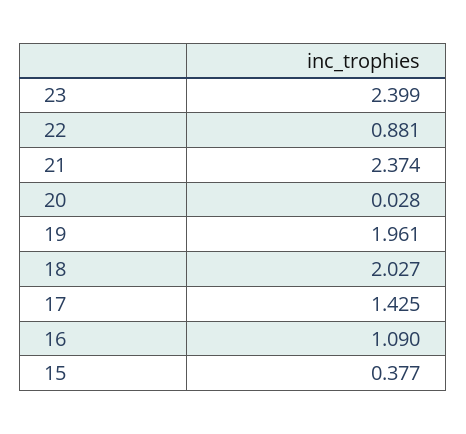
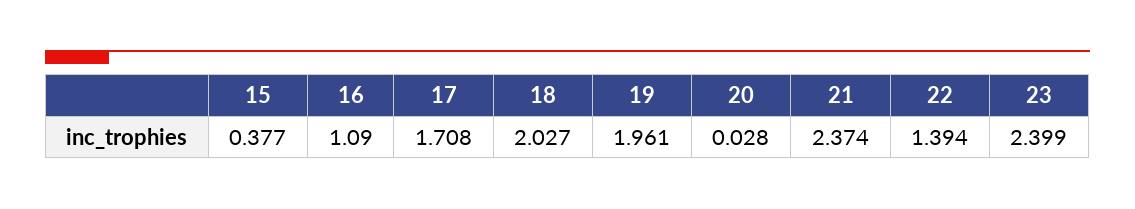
  {
    "23": 2.399,
-   "22": 0.881,
+   "22": 1.394,
    "21": 2.374,
    "20": 0.028,
    "19": 1.961,
    "18": 2.027,
-   "17": 1.425,
+   "17": 1.708,
    "16": 1.09,
    "15": 0.377
  }

